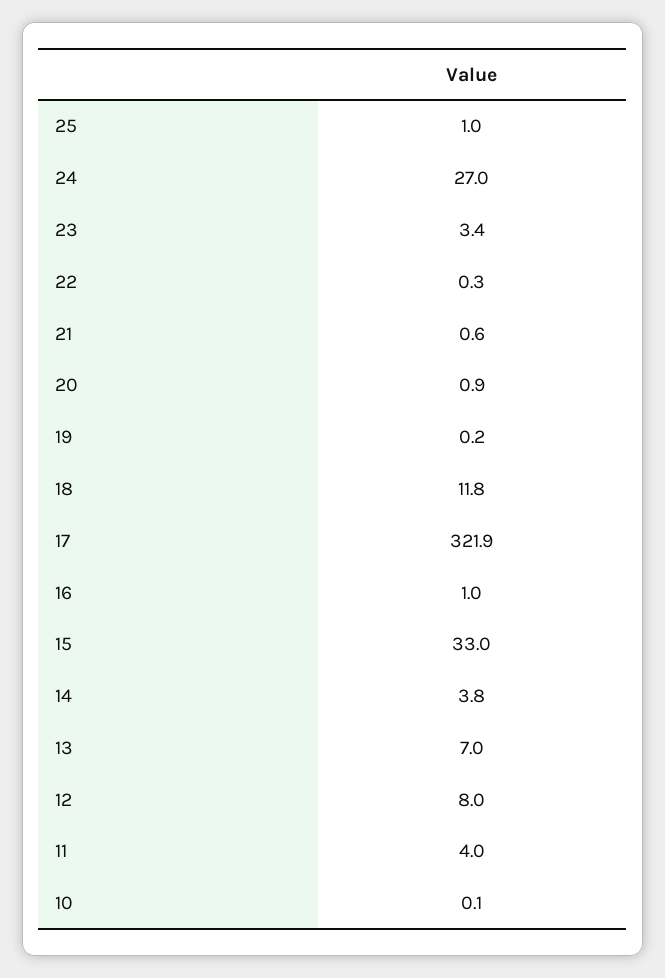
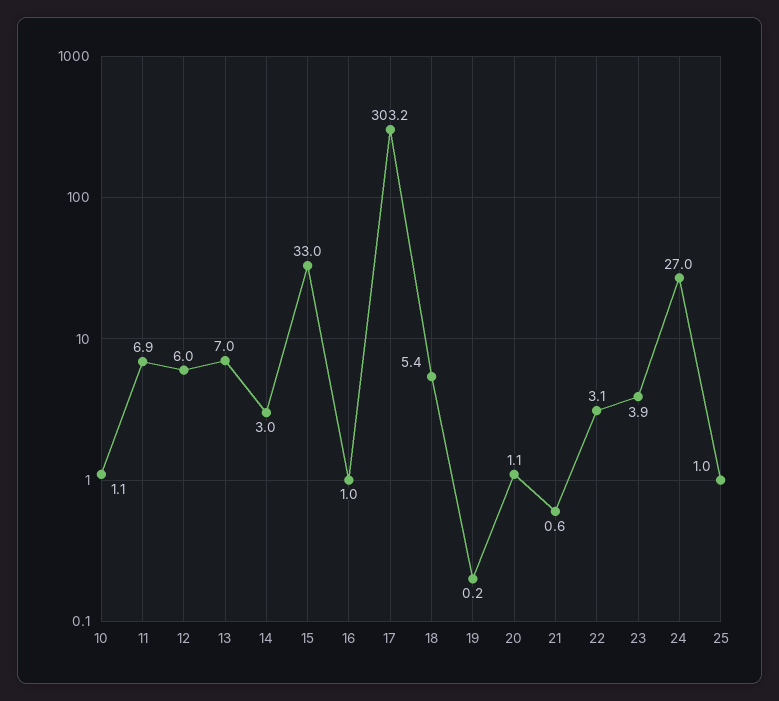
  {
    "25": 1,
    "24": 27,
-   "23": 3.4,
+   "23": 3.9,
-   "22": 0.3,
+   "22": 3.1,
    "21": 0.6,
-   "20": 0.9,
+   "20": 1.1,
    "19": 0.2,
-   "18": 11.8,
+   "18": 5.4,
-   "17": 321.9,
+   "17": 303.2,
    "16": 1,
    "15": 33,
-   "14": 3.8,
+   "14": 3,
    "13": 7,
-   "12": 8,
+   "12": 6,
-   "11": 4,
+   "11": 6.9,
-   "10": 0.1
+   "10": 1.1
  }

